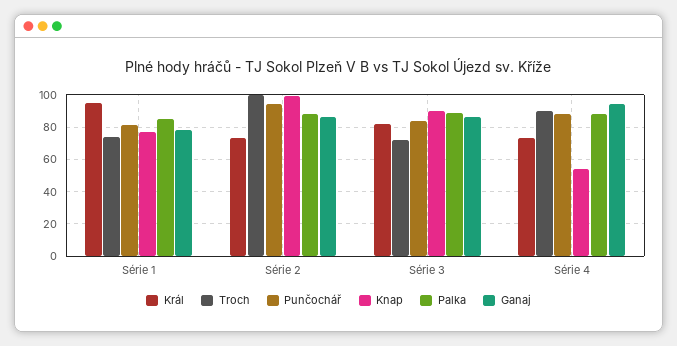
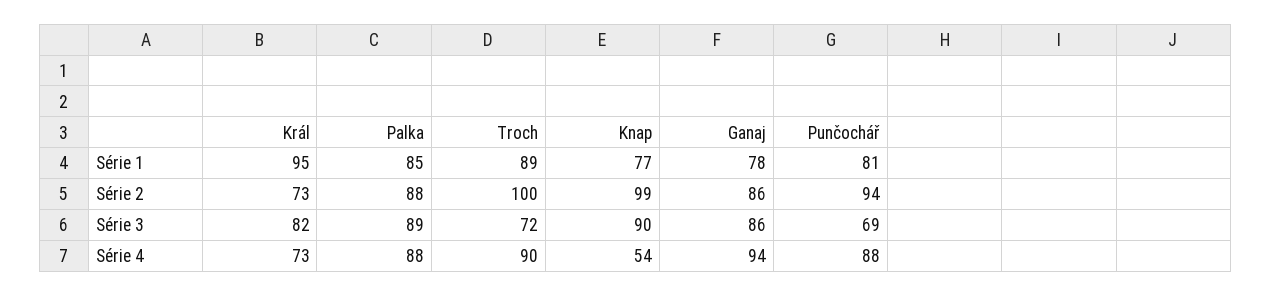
  {
    "Král": {
      "Série 1": 95,
      "Série 2": 73,
      "Série 3": 82,
      "Série 4": 73
    },
    "Troch": {
-     "Série 1": 75,
+     "Série 1": 89,
      "Série 2": 100,
      "Série 3": 72,
      "Série 4": 90
    },
    "Punčochář": {
      "Série 1": 81,
      "Série 2": 94,
-     "Série 3": 85,
+     "Série 3": 69,
      "Série 4": 88
    },
    "Knap": {
      "Série 1": 77,
      "Série 2": 99,
      "Série 3": 90,
      "Série 4": 54
    },
    "Palka": {
      "Série 1": 85,
      "Série 2": 88,
      "Série 3": 89,
      "Série 4": 88
    },
    "Ganaj": {
      "Série 1": 78,
      "Série 2": 86,
      "Série 3": 86,
      "Série 4": 94
    }
  }

